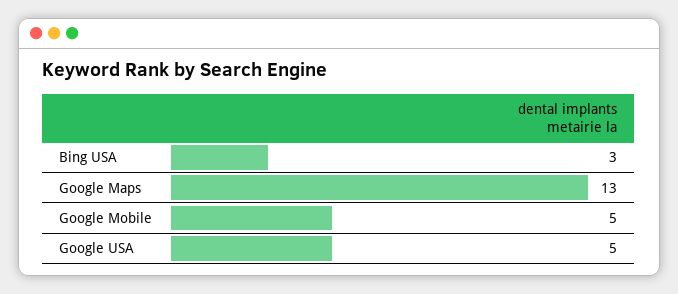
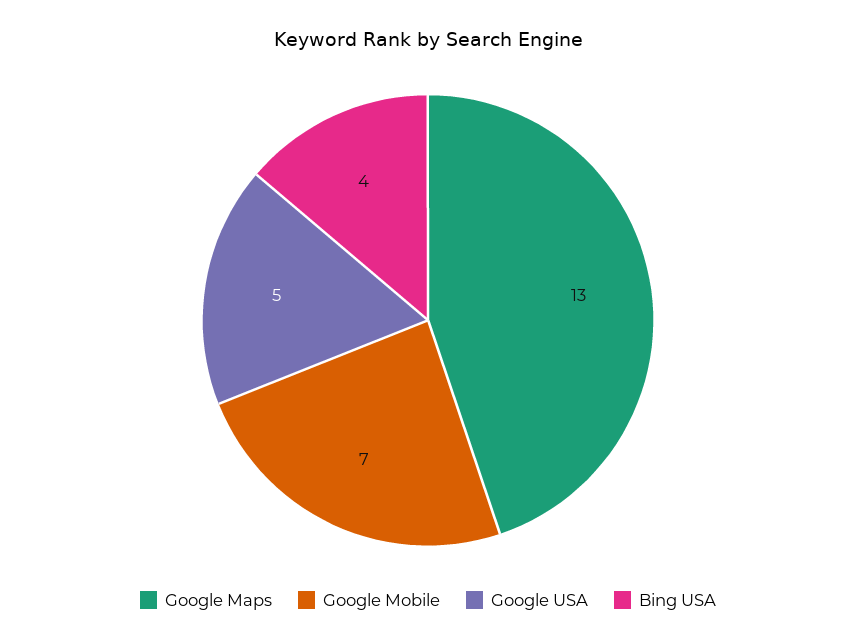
  {
-   "Bing USA": 3,
+   "Bing USA": 4,
    "Google Maps": 13,
-   "Google Mobile": 5,
+   "Google Mobile": 7,
    "Google USA": 5
  }

